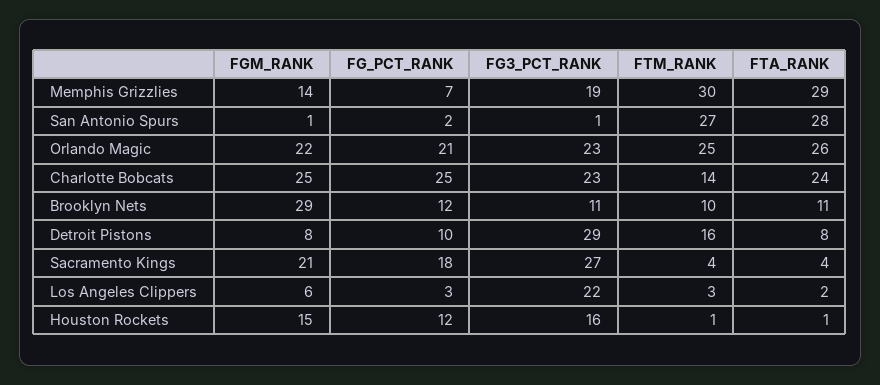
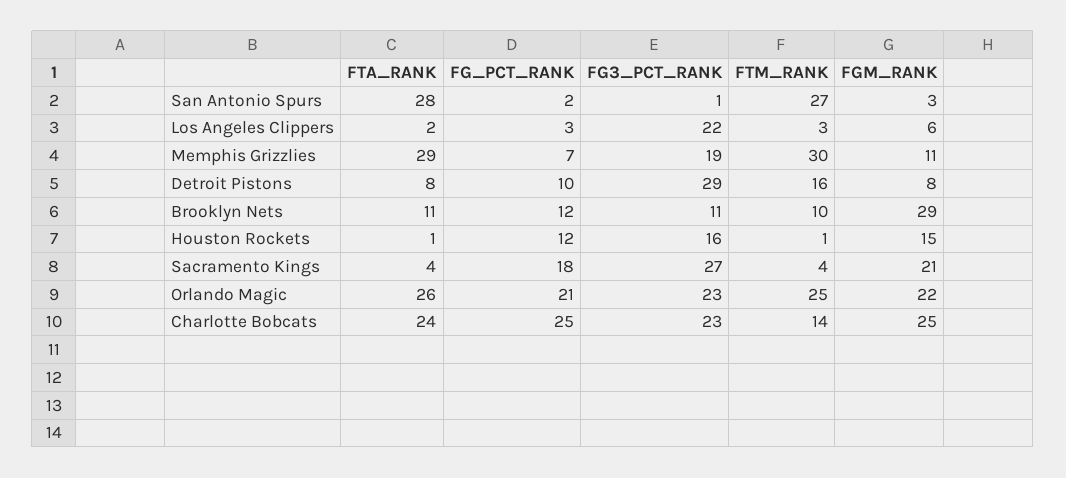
  {
    "FGM_RANK": {
-     "Memphis Grizzlies": 14,
+     "Memphis Grizzlies": 11,
-     "San Antonio Spurs": 1,
+     "San Antonio Spurs": 3,
      "Orlando Magic": 22,
      "Charlotte Bobcats": 25,
      "Brooklyn Nets": 29,
      "Detroit Pistons": 8,
      "Sacramento Kings": 21,
      "Los Angeles Clippers": 6,
      "Houston Rockets": 15
    },
    "FG_PCT_RANK": {
      "Memphis Grizzlies": 7,
      "San Antonio Spurs": 2,
      "Orlando Magic": 21,
      "Charlotte Bobcats": 25,
      "Brooklyn Nets": 12,
      "Detroit Pistons": 10,
      "Sacramento Kings": 18,
      "Los Angeles Clippers": 3,
      "Houston Rockets": 12
    },
    "FG3_PCT_RANK": {
      "Memphis Grizzlies": 19,
      "San Antonio Spurs": 1,
      "Orlando Magic": 23,
      "Charlotte Bobcats": 23,
      "Brooklyn Nets": 11,
      "Detroit Pistons": 29,
      "Sacramento Kings": 27,
      "Los Angeles Clippers": 22,
      "Houston Rockets": 16
    },
    "FTM_RANK": {
      "Memphis Grizzlies": 30,
      "San Antonio Spurs": 27,
      "Orlando Magic": 25,
      "Charlotte Bobcats": 14,
      "Brooklyn Nets": 10,
      "Detroit Pistons": 16,
      "Sacramento Kings": 4,
      "Los Angeles Clippers": 3,
      "Houston Rockets": 1
    },
    "FTA_RANK": {
      "Memphis Grizzlies": 29,
      "San Antonio Spurs": 28,
      "Orlando Magic": 26,
      "Charlotte Bobcats": 24,
      "Brooklyn Nets": 11,
      "Detroit Pistons": 8,
      "Sacramento Kings": 4,
      "Los Angeles Clippers": 2,
      "Houston Rockets": 1
    }
  }

